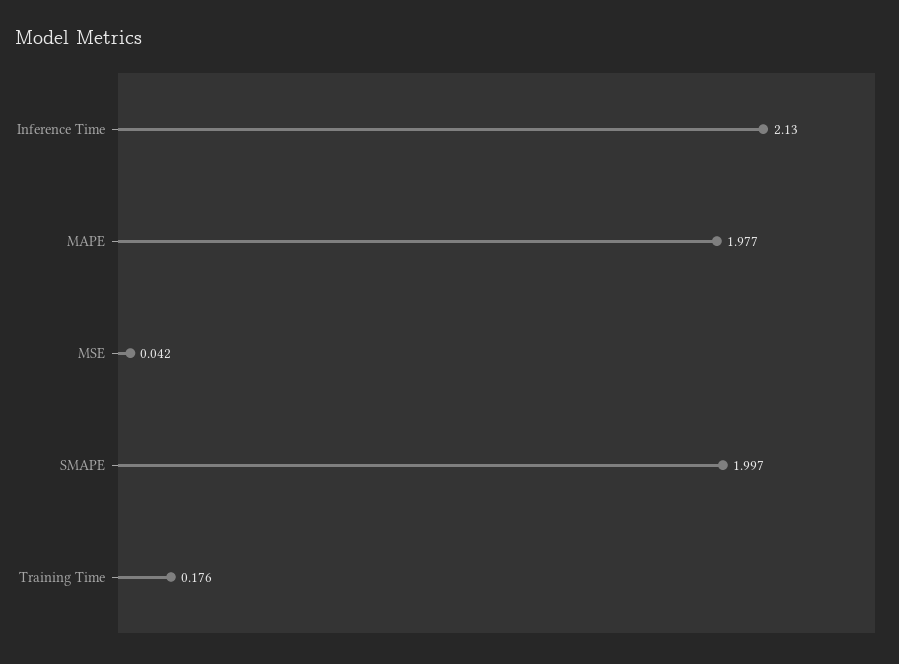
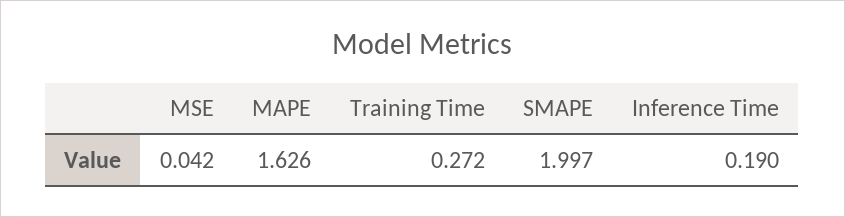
  {
-   "Inference Time": 2.13,
+   "Inference Time": 0.19,
-   "MAPE": 1.977,
+   "MAPE": 1.626,
    "MSE": 0.042,
    "SMAPE": 1.997,
-   "Training Time": 0.176
+   "Training Time": 0.272
  }

